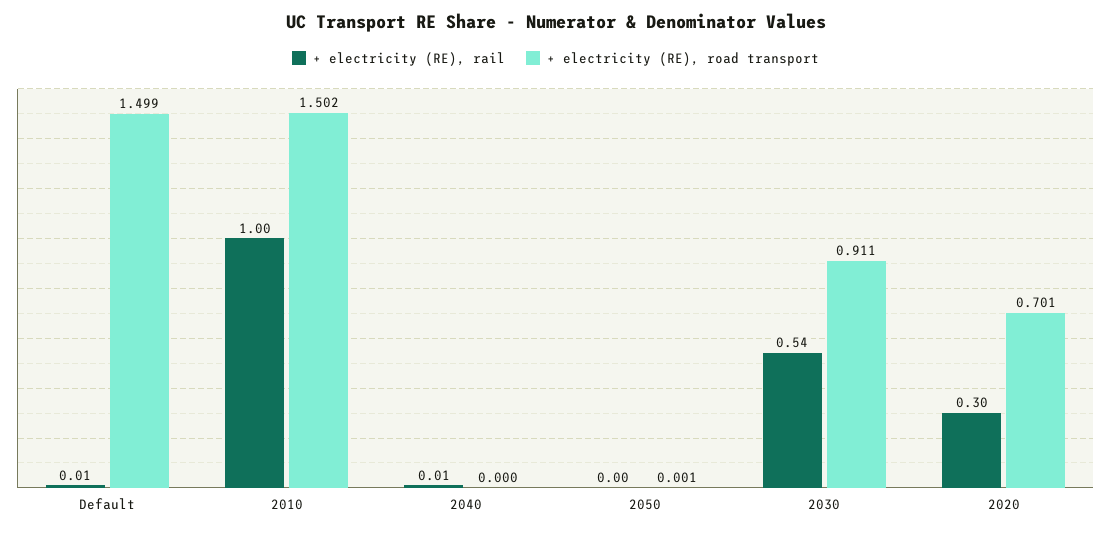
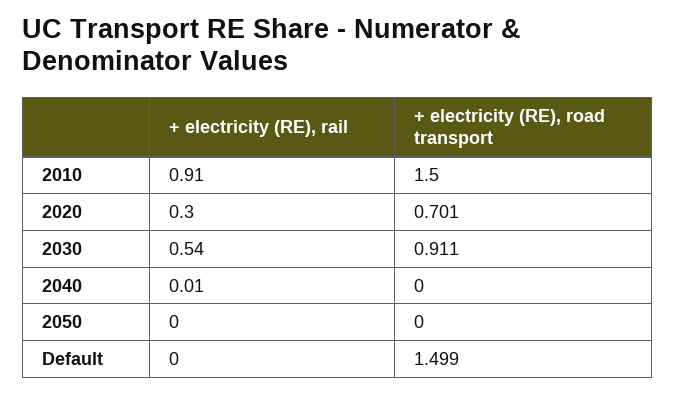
  {
    "+ electricity (RE), rail": {
-     "Default": 0.01,
+     "Default": 0,
-     "2010": 1,
+     "2010": 0.91,
      "2040": 0.01,
      "2050": 0,
      "2030": 0.54,
      "2020": 0.3
    },
    "+ electricity (RE), road transport": {
      "Default": 1.499,
-     "2010": 1.502,
+     "2010": 1.5,
      "2040": 0,
-     "2050": 0.001,
+     "2050": 0,
      "2030": 0.911,
      "2020": 0.701
    }
  }

